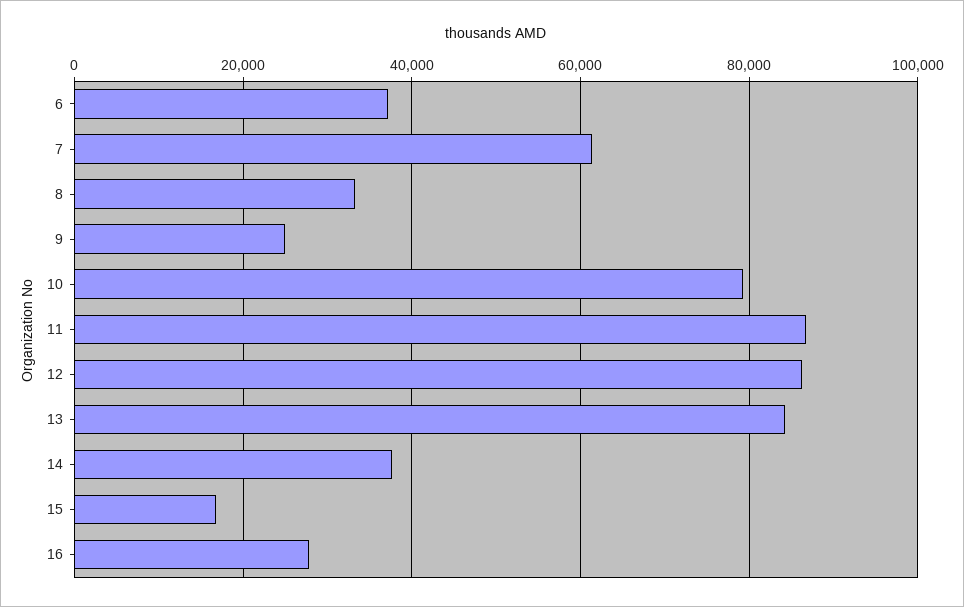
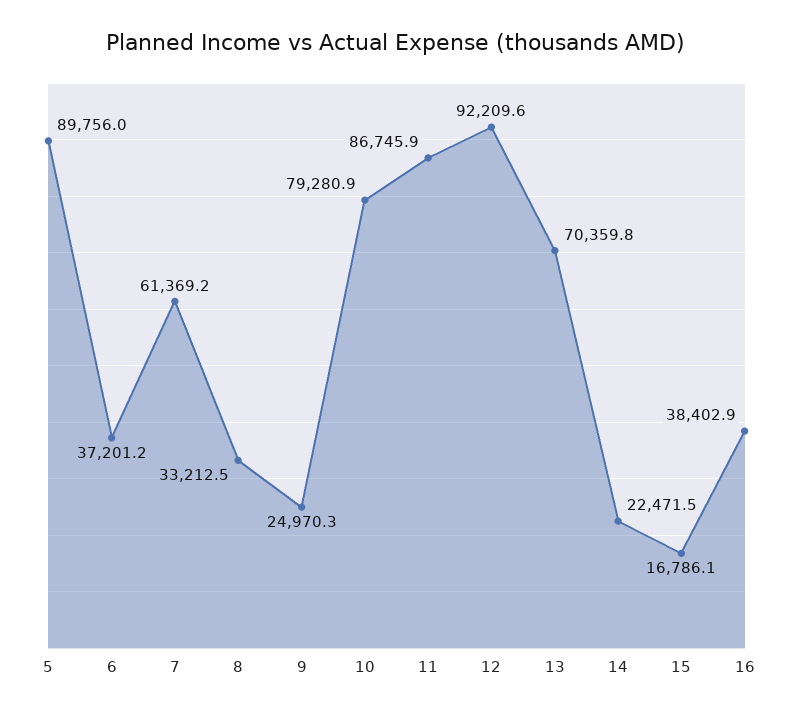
  {
    "6": 37201.2,
    "7": 61369.2,
    "8": 33212.5,
    "9": 24970.3,
    "10": 79280.9,
    "11": 86745.9,
-   "12": 86000,
+   "12": 92209.6,
-   "13": 84000,
+   "13": 70359.8,
-   "14": 38000,
+   "14": 22471.5,
    "15": 16786.1,
-   "16": 28000
+   "16": 38402.9,
+   "5": 89756
  }

